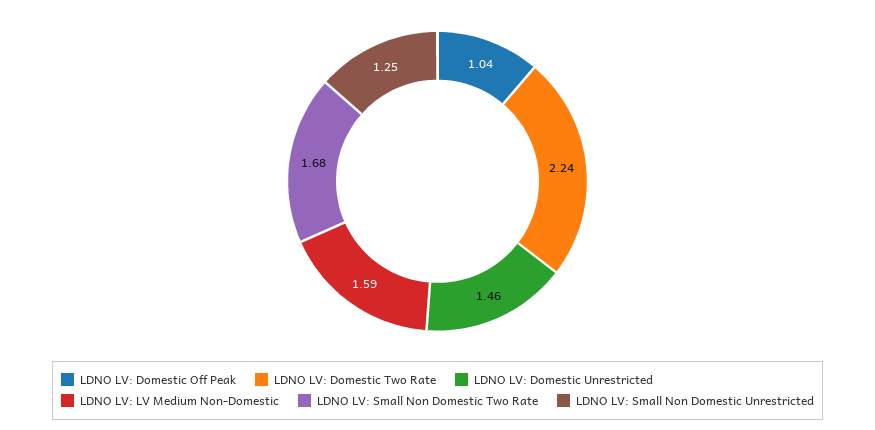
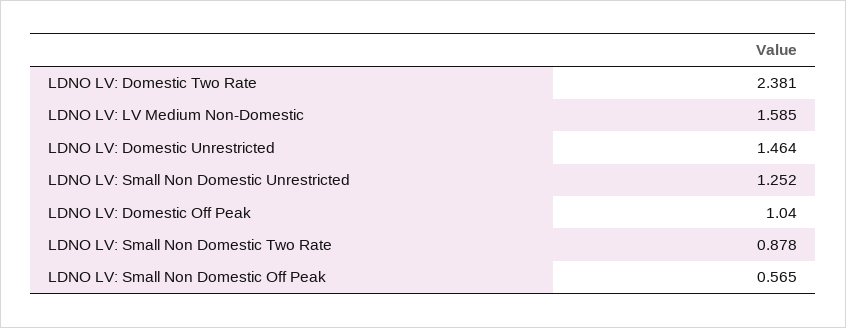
  {
    "LDNO LV: Domestic Off Peak": 1.04,
-   "LDNO LV: Domestic Two Rate": 2.24,
+   "LDNO LV: Domestic Two Rate": 2.381,
    "LDNO LV: Domestic Unrestricted": 1.464,
    "LDNO LV: LV Medium Non-Domestic": 1.585,
-   "LDNO LV: Small Non Domestic Two Rate": 1.68,
+   "LDNO LV: Small Non Domestic Two Rate": 0.878,
-   "LDNO LV: Small Non Domestic Unrestricted": 1.252
+   "LDNO LV: Small Non Domestic Unrestricted": 1.252,
+   "LDNO LV: Small Non Domestic Off Peak": 0.565
  }

